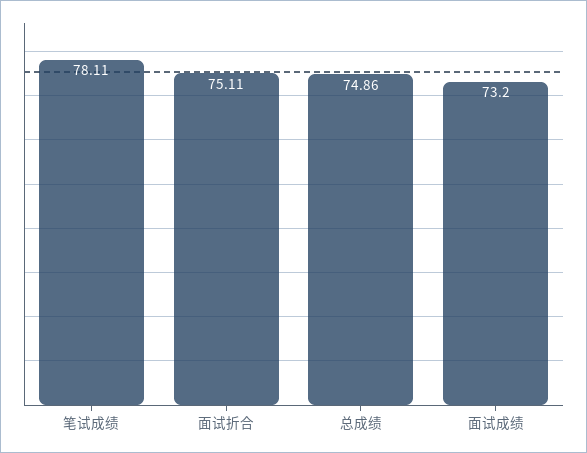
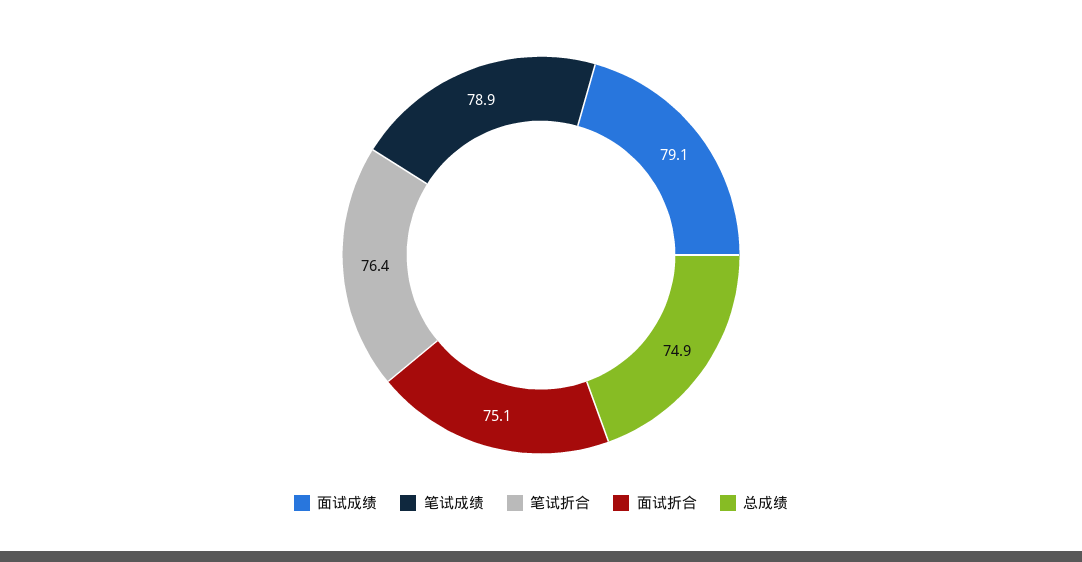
  {
-   "笔试成绩": 78.11,
+   "笔试成绩": 78.9,
    "面试折合": 75.11,
    "总成绩": 74.86,
-   "面试成绩": 73.2
+   "面试成绩": 79.1,
+   "笔试折合": 76.4
  }

